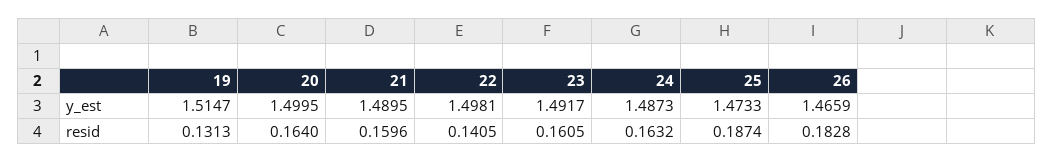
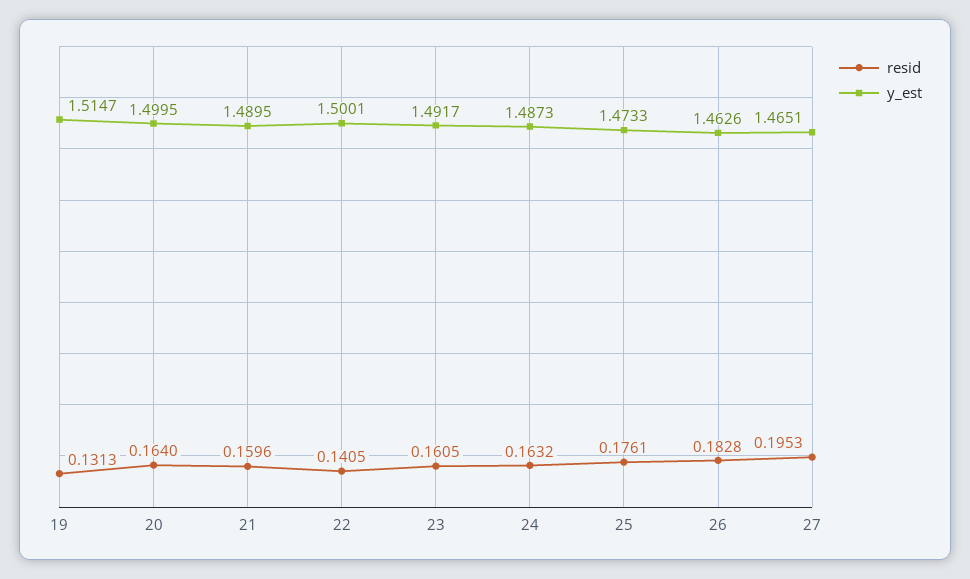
  {
    "y_est": {
      "19": 1.5147,
      "20": 1.4995,
      "21": 1.4895,
-     "22": 1.4981,
+     "22": 1.5001,
      "23": 1.4917,
      "24": 1.4873,
      "25": 1.4733,
-     "26": 1.4659
+     "26": 1.4626,
+     "27": 1.4651
    },
    "resid": {
      "19": 0.1313,
      "20": 0.164,
      "21": 0.1596,
      "22": 0.1405,
      "23": 0.1605,
      "24": 0.1632,
-     "25": 0.1874,
+     "25": 0.1761,
-     "26": 0.1828
+     "26": 0.1828,
+     "27": 0.1953
    }
  }

